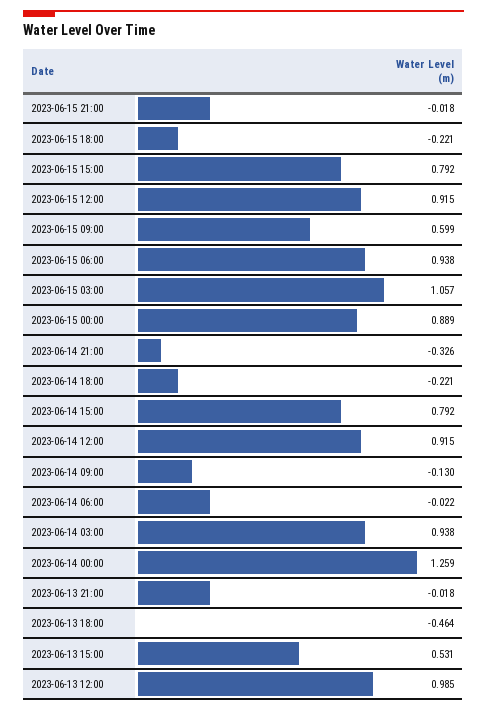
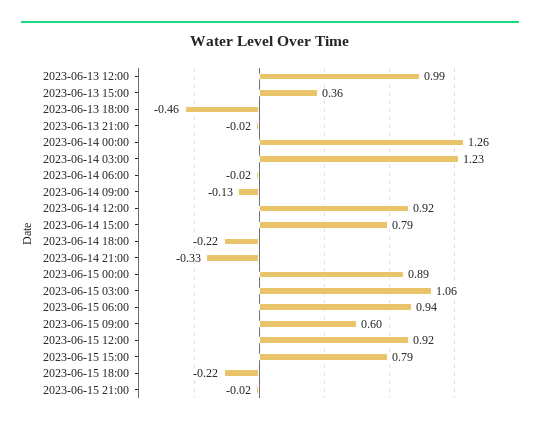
  {
    "2023-06-15 21:00": -0.018,
    "2023-06-15 18:00": -0.221,
    "2023-06-15 15:00": 0.792,
    "2023-06-15 12:00": 0.915,
    "2023-06-15 09:00": 0.599,
    "2023-06-15 06:00": 0.938,
    "2023-06-15 03:00": 1.057,
    "2023-06-15 00:00": 0.889,
    "2023-06-14 21:00": -0.326,
    "2023-06-14 18:00": -0.221,
    "2023-06-14 15:00": 0.792,
    "2023-06-14 12:00": 0.915,
    "2023-06-14 09:00": -0.13,
    "2023-06-14 06:00": -0.022,
-   "2023-06-14 03:00": 0.938,
+   "2023-06-14 03:00": 1.23,
    "2023-06-14 00:00": 1.259,
    "2023-06-13 21:00": -0.018,
    "2023-06-13 18:00": -0.464,
-   "2023-06-13 15:00": 0.531,
+   "2023-06-13 15:00": 0.36,
    "2023-06-13 12:00": 0.985
  }

